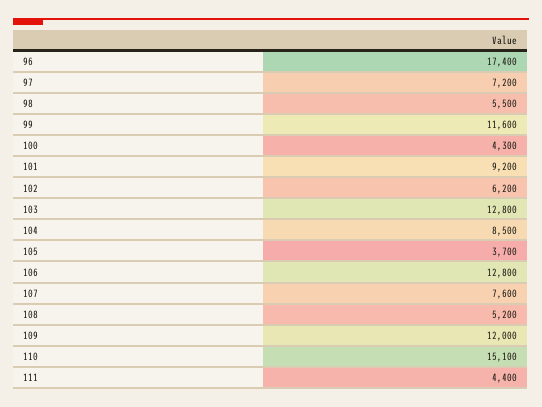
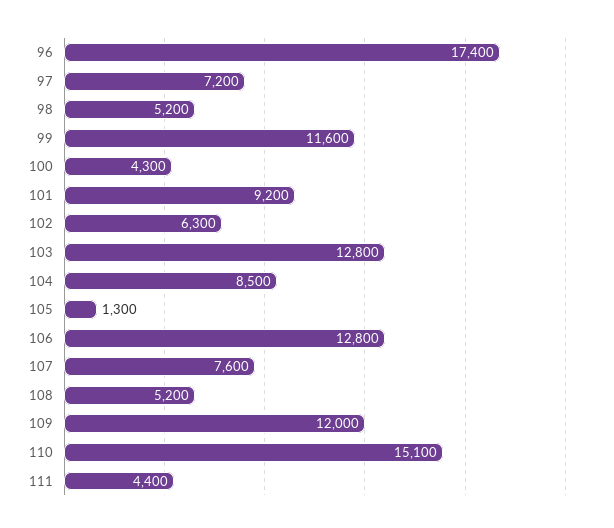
  {
    "96": 17400,
    "97": 7200,
-   "98": 5500,
+   "98": 5200,
    "99": 11600,
    "100": 4300,
    "101": 9200,
-   "102": 6200,
+   "102": 6300,
    "103": 12800,
    "104": 8500,
-   "105": 3700,
+   "105": 1300,
    "106": 12800,
    "107": 7600,
    "108": 5200,
    "109": 12000,
    "110": 15100,
    "111": 4400
  }

